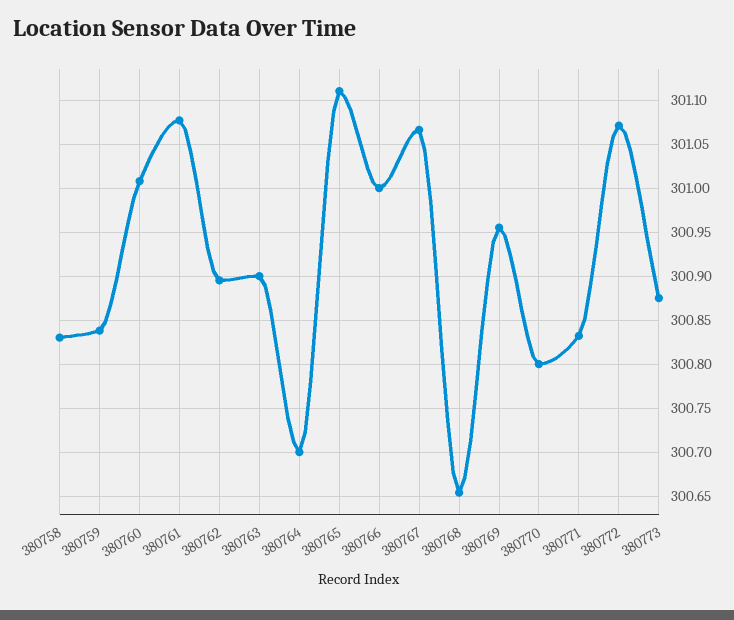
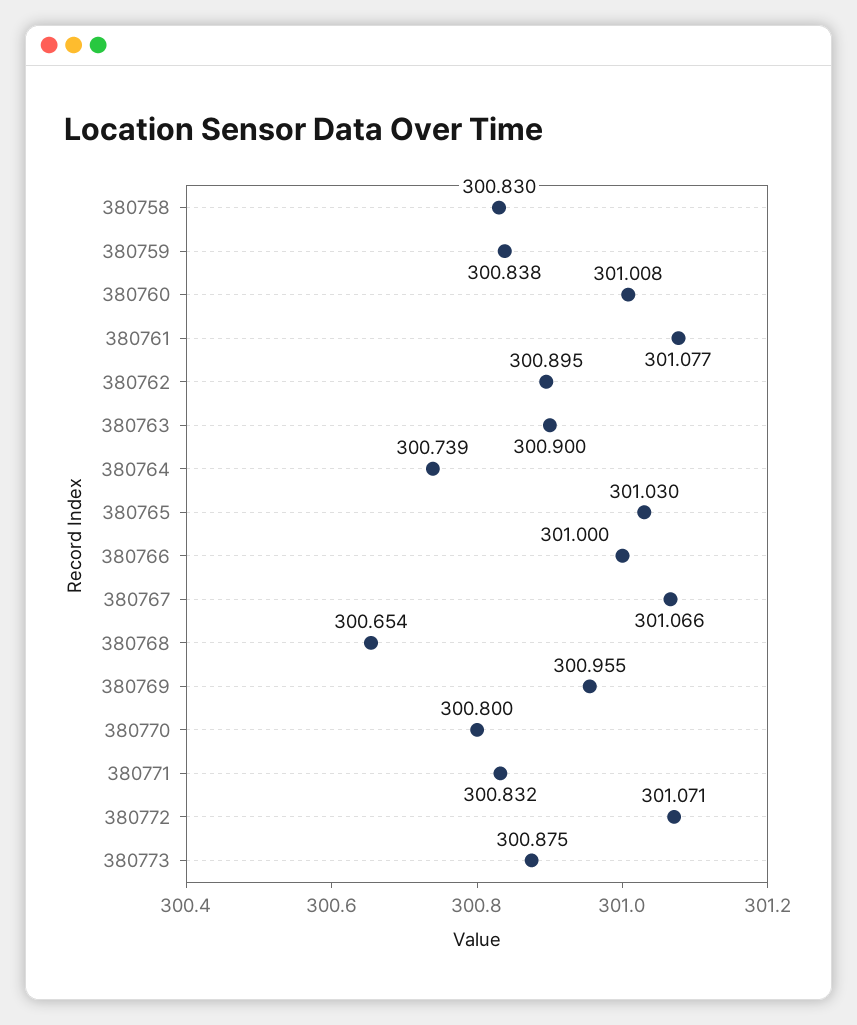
  {
    "380758": 300.83,
    "380759": 300.838,
    "380760": 301.008,
    "380761": 301.077,
    "380762": 300.895,
    "380763": 300.9,
-   "380764": 300.7,
+   "380764": 300.739,
-   "380765": 301.11,
+   "380765": 301.03,
    "380766": 301,
    "380767": 301.066,
    "380768": 300.654,
    "380769": 300.955,
    "380770": 300.8,
    "380771": 300.832,
    "380772": 301.071,
    "380773": 300.875
  }

